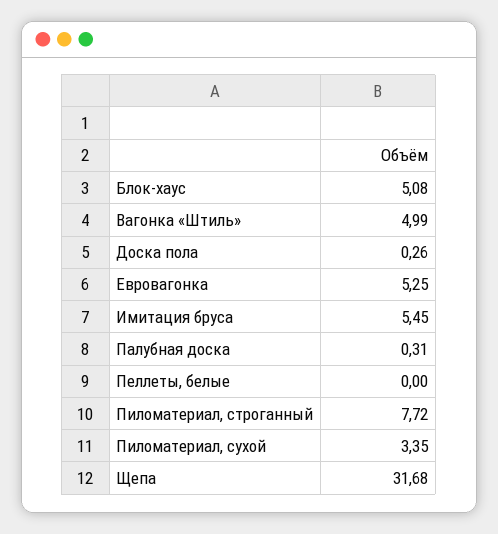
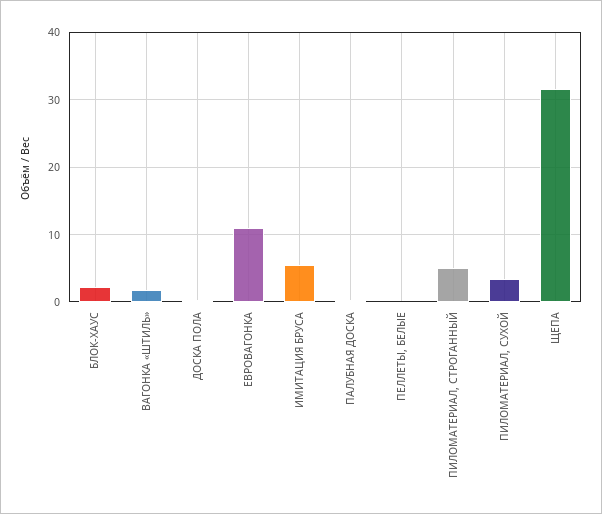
  {
-   "Блок-хаус": 5.08,
+   "Блок-хаус": 2,
-   "Вагонка «Штиль»": 4.99,
+   "Вагонка «Штиль»": 2,
    "Доска пола": 0.26,
-   "Евровагонка": 5.25,
+   "Евровагонка": 11,
    "Имитация бруса": 5.45,
    "Палубная доска": 0.31,
    "Пеллеты, белые": 0,
-   "Пиломатериал, строганный": 7.72,
+   "Пиломатериал, строганный": 5,
    "Пиломатериал, сухой": 3.35,
    "Щепа": 31.68
  }

